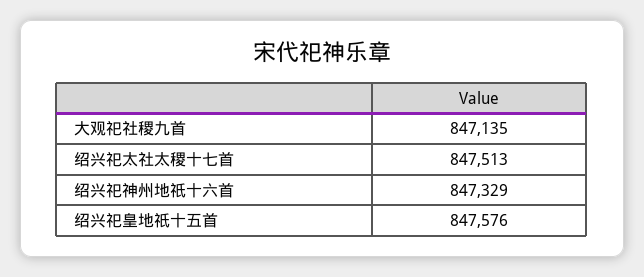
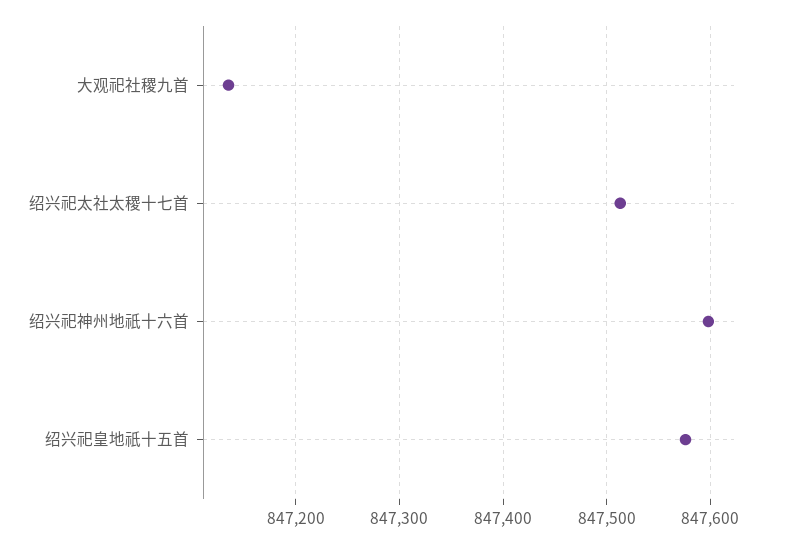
  {
    "大观祀社稷九首": 847135,
    "绍兴祀太社太稷十七首": 847513,
-   "绍兴祀神州地祇十六首": 847329,
+   "绍兴祀神州地祇十六首": 847600,
    "绍兴祀皇地祇十五首": 847576
  }

